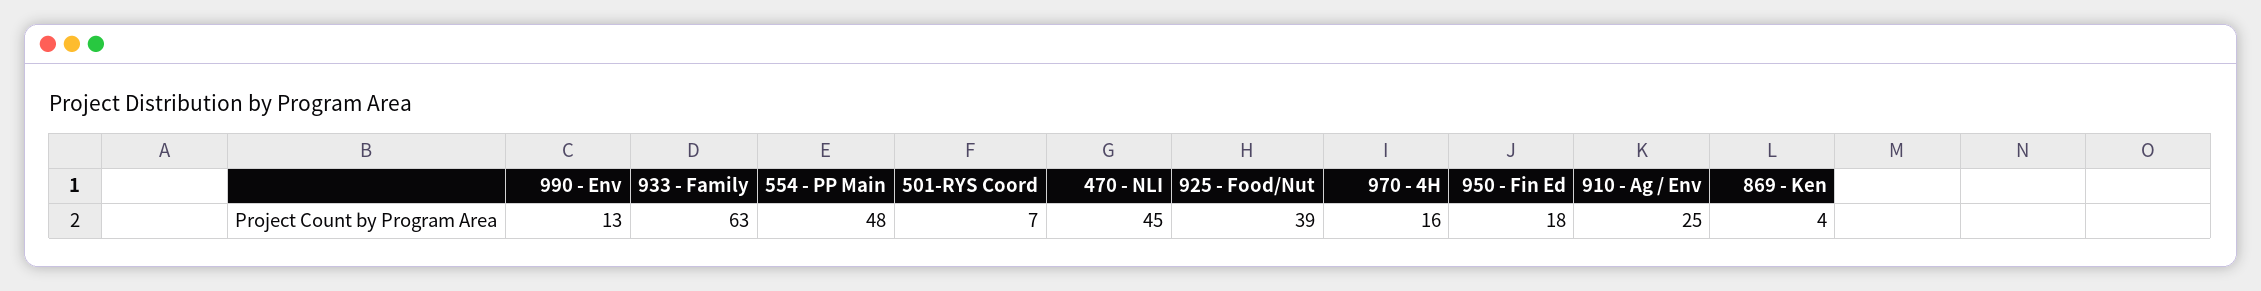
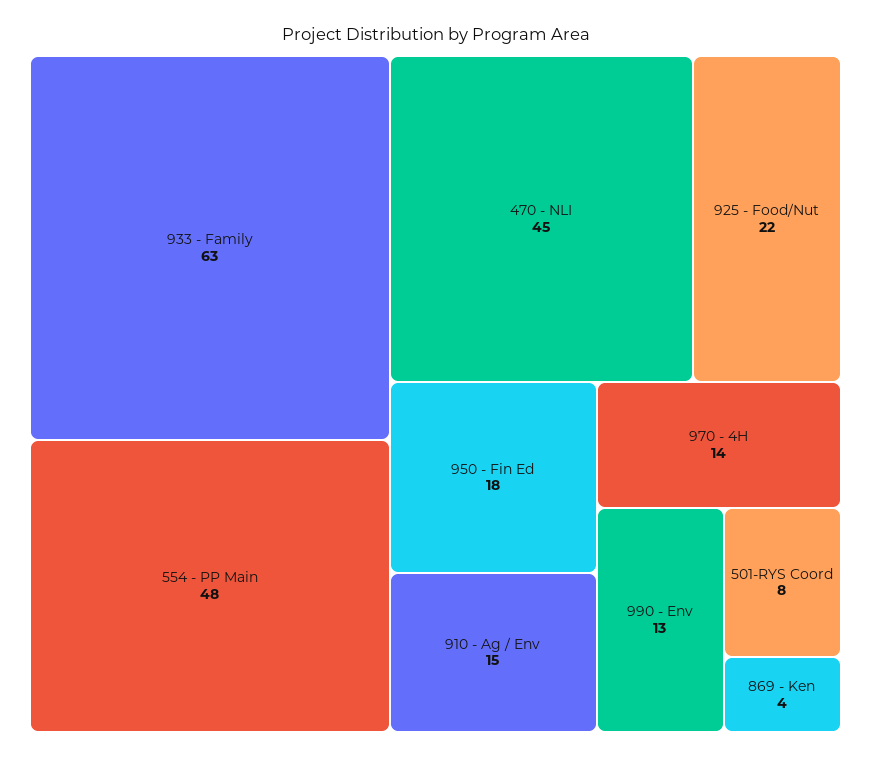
  {
    "990 - Env": 13,
    "933 - Family": 63,
    "554 - PP Main": 48,
-   "501-RYS Coord": 7,
+   "501-RYS Coord": 8,
    "470 - NLI": 45,
-   "925 - Food/Nut": 39,
+   "925 - Food/Nut": 22,
-   "970 - 4H": 16,
+   "970 - 4H": 14,
    "950 - Fin Ed": 18,
-   "910 - Ag / Env": 25,
+   "910 - Ag / Env": 15,
    "869 - Ken": 4
  }

